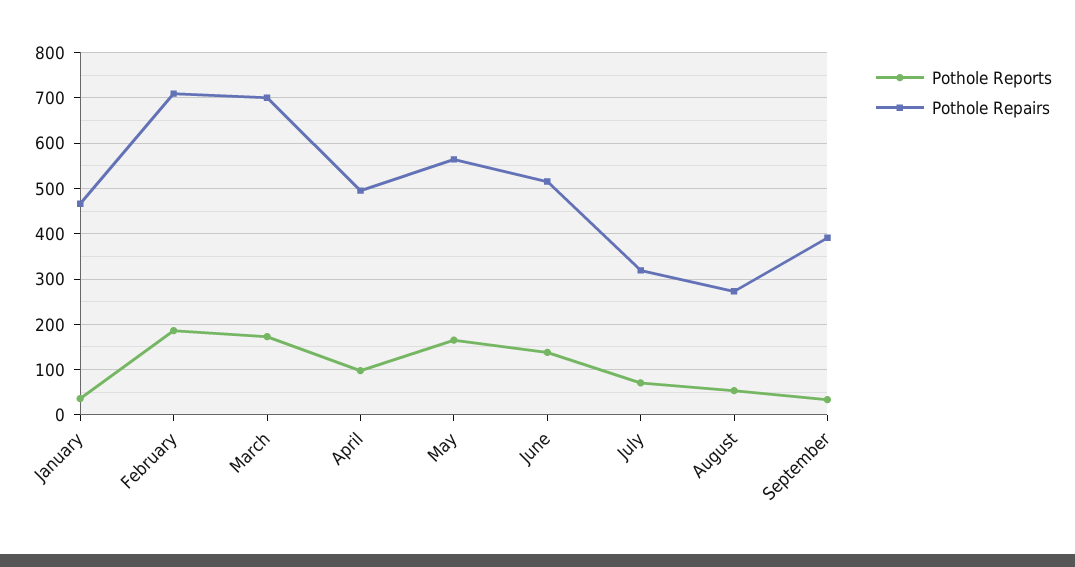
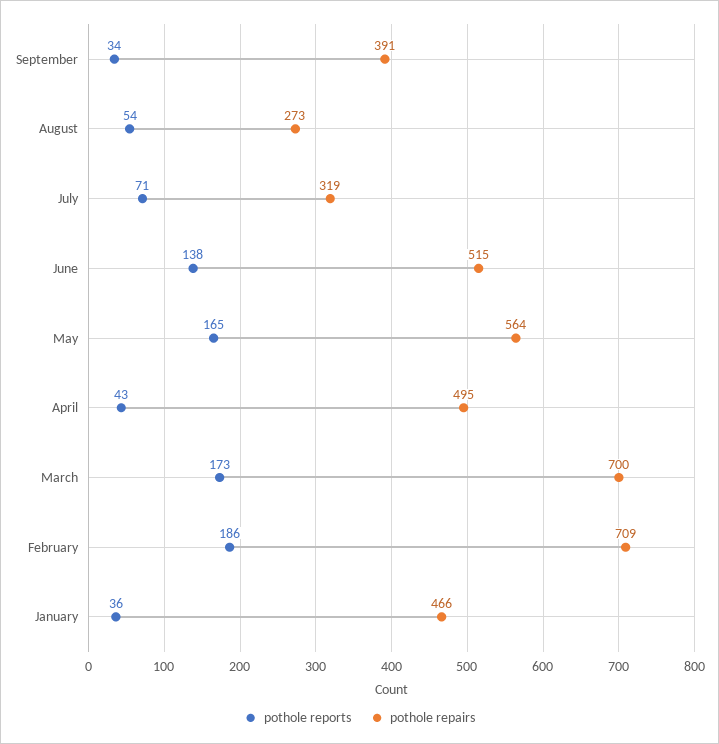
  {
    "Pothole Reports": {
      "January": 36,
      "February": 186,
      "March": 173,
-     "April": 100,
+     "April": 43,
      "May": 165,
      "June": 138,
      "July": 71,
      "August": 54,
      "September": 34
    },
    "Pothole Repairs": {
      "January": 466,
      "February": 709,
      "March": 700,
      "April": 495,
      "May": 564,
      "June": 515,
      "July": 319,
      "August": 273,
      "September": 391
    }
  }

